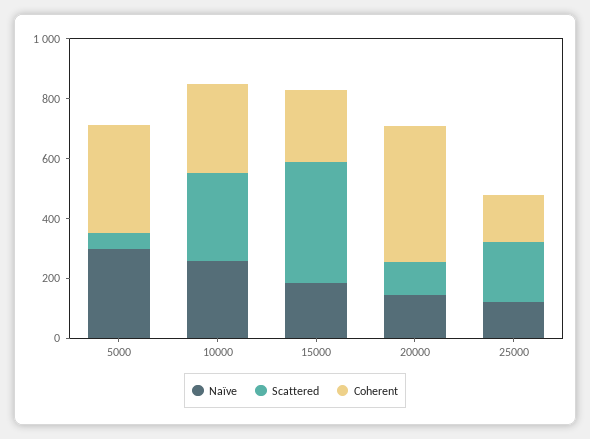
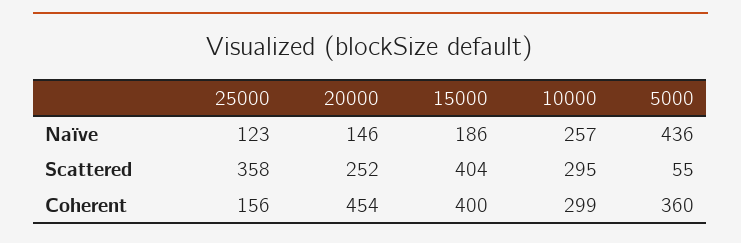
  {
    "Naïve": {
-     "5000": 300,
+     "5000": 436,
      "10000": 257,
      "15000": 186,
      "20000": 146,
      "25000": 123
    },
    "Scattered": {
      "5000": 55,
      "10000": 295,
      "15000": 404,
-     "20000": 100,
+     "20000": 252,
-     "25000": 200
+     "25000": 358
    },
    "Coherent": {
      "5000": 360,
      "10000": 299,
-     "15000": 250,
+     "15000": 400,
      "20000": 454,
      "25000": 156
    }
  }

